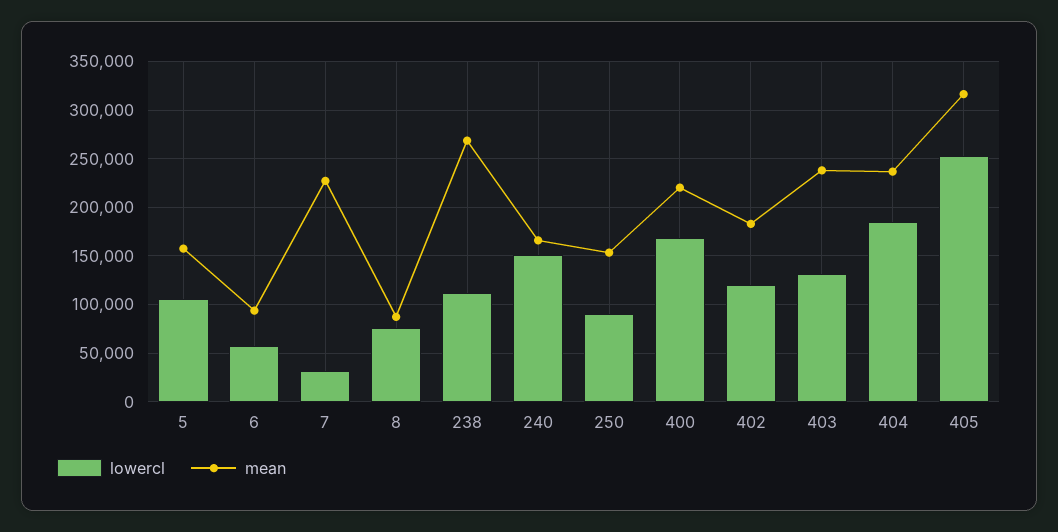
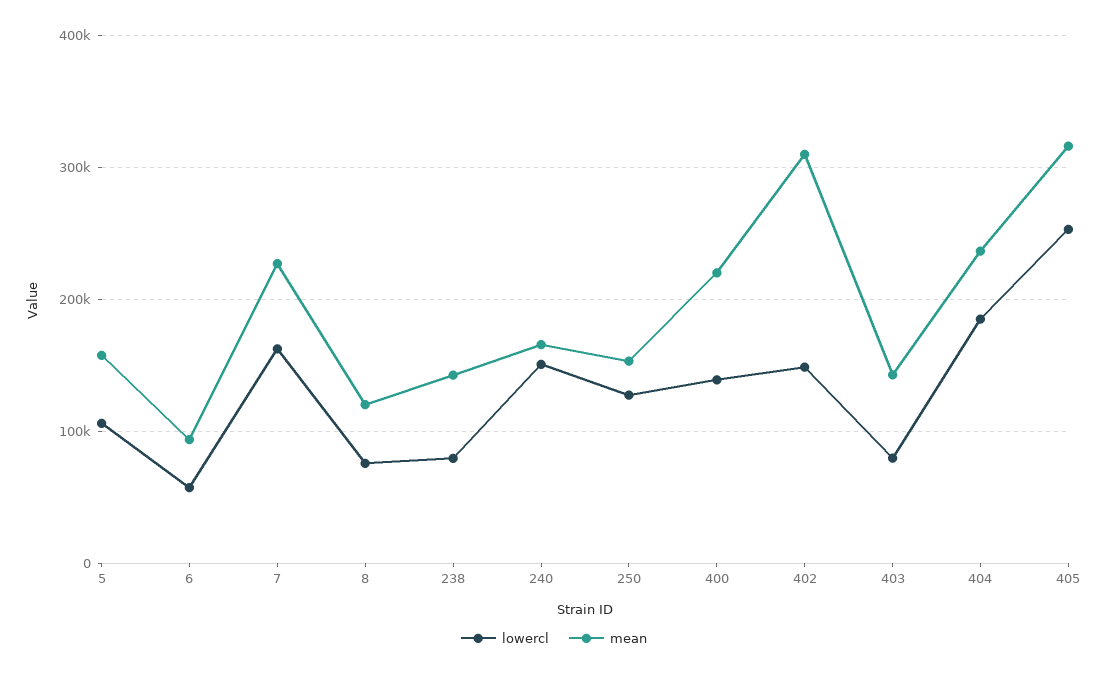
  {
    "lowercl": {
      "5": 110000,
      "6": 60000,
-     "7": 30000,
+     "7": 160000,
      "8": 80000,
-     "238": 110000,
+     "238": 80000,
      "240": 150000,
-     "250": 90000,
+     "250": 130000,
-     "400": 170000,
+     "400": 140000,
-     "402": 120000,
+     "402": 150000,
-     "403": 130000,
+     "403": 80000,
      "404": 190000,
      "405": 250000
    },
    "mean": {
      "5": 160000,
      "6": 90000,
      "7": 230000,
-     "8": 90000,
+     "8": 120000,
-     "238": 270000,
+     "238": 140000,
      "240": 170000,
      "250": 150000,
      "400": 220000,
-     "402": 180000,
+     "402": 310000,
-     "403": 240000,
+     "403": 140000,
      "404": 240000,
      "405": 320000
    }
  }

